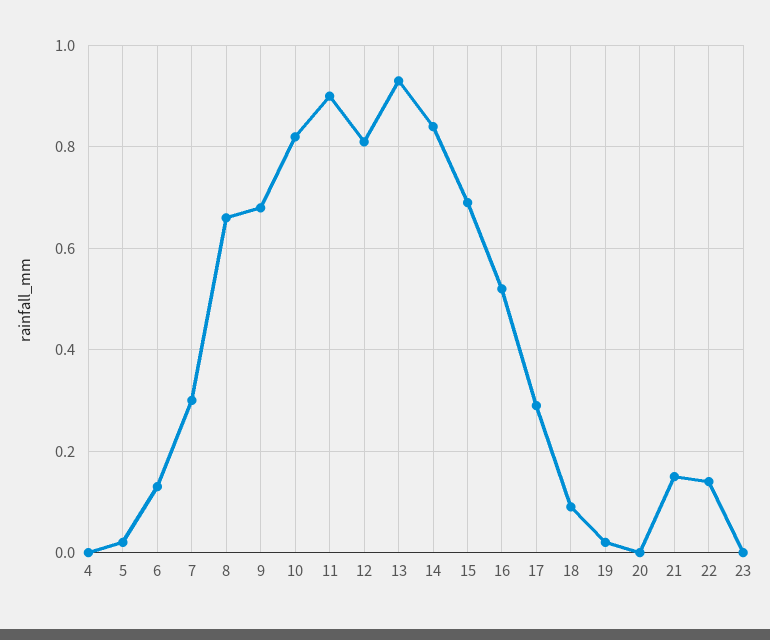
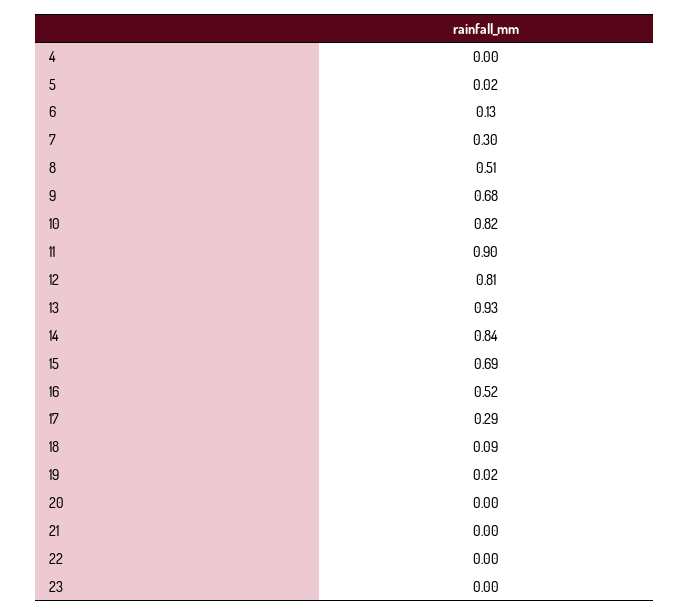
  {
    "4": 0,
    "5": 0.02,
    "6": 0.13,
    "7": 0.3,
-   "8": 0.65,
+   "8": 0.51,
    "9": 0.68,
    "10": 0.82,
    "11": 0.9,
    "12": 0.81,
    "13": 0.93,
    "14": 0.84,
    "15": 0.69,
    "16": 0.52,
    "17": 0.29,
    "18": 0.09,
    "19": 0.02,
    "20": 0,
-   "21": 0.15,
+   "21": 0,
-   "22": 0.15,
+   "22": 0,
    "23": 0
  }

